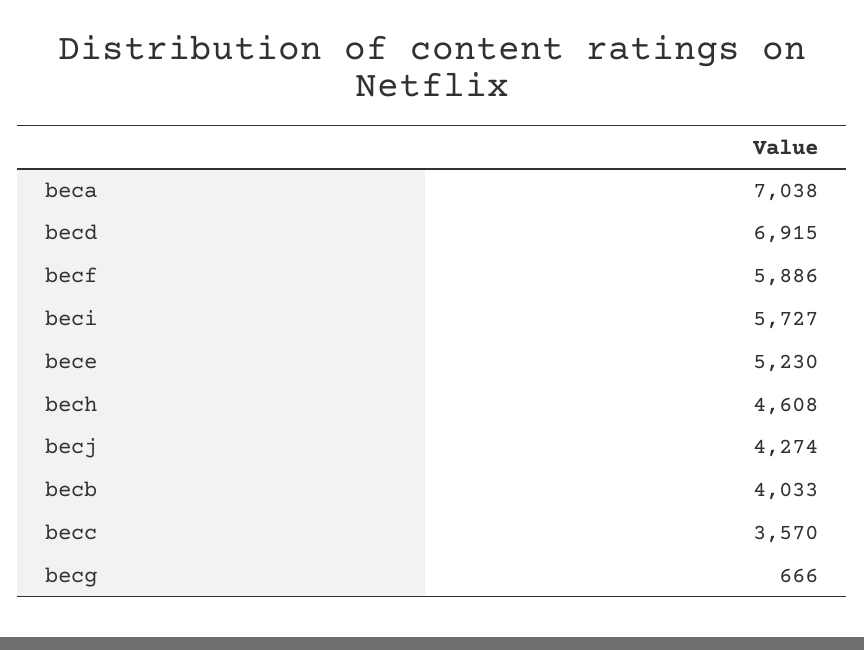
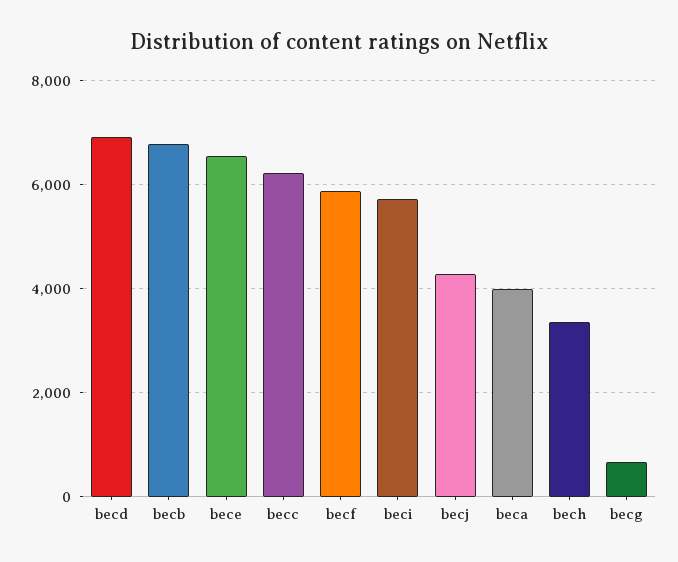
  {
-   "beca": 7038,
+   "beca": 4000,
    "becd": 6915,
    "becf": 5886,
    "beci": 5727,
-   "bece": 5230,
+   "bece": 6600,
-   "bech": 4608,
+   "bech": 3400,
    "becj": 4274,
-   "becb": 4033,
+   "becb": 6800,
-   "becc": 3570,
+   "becc": 6200,
    "becg": 666
  }

